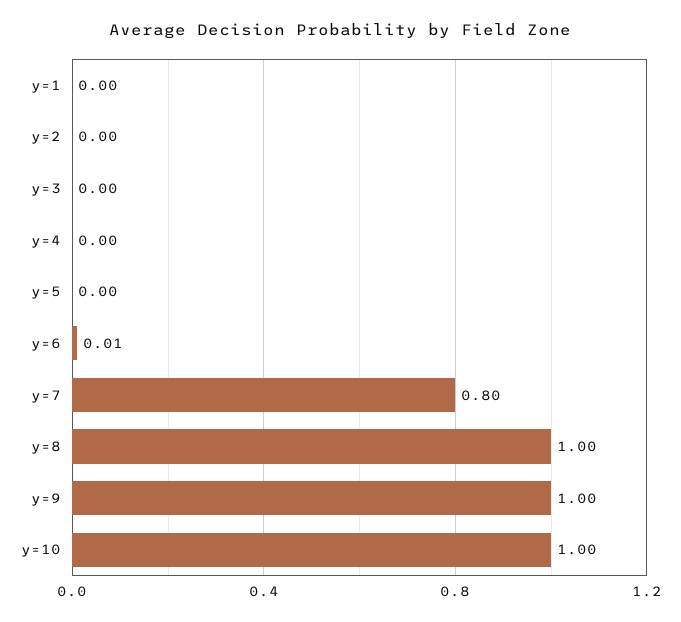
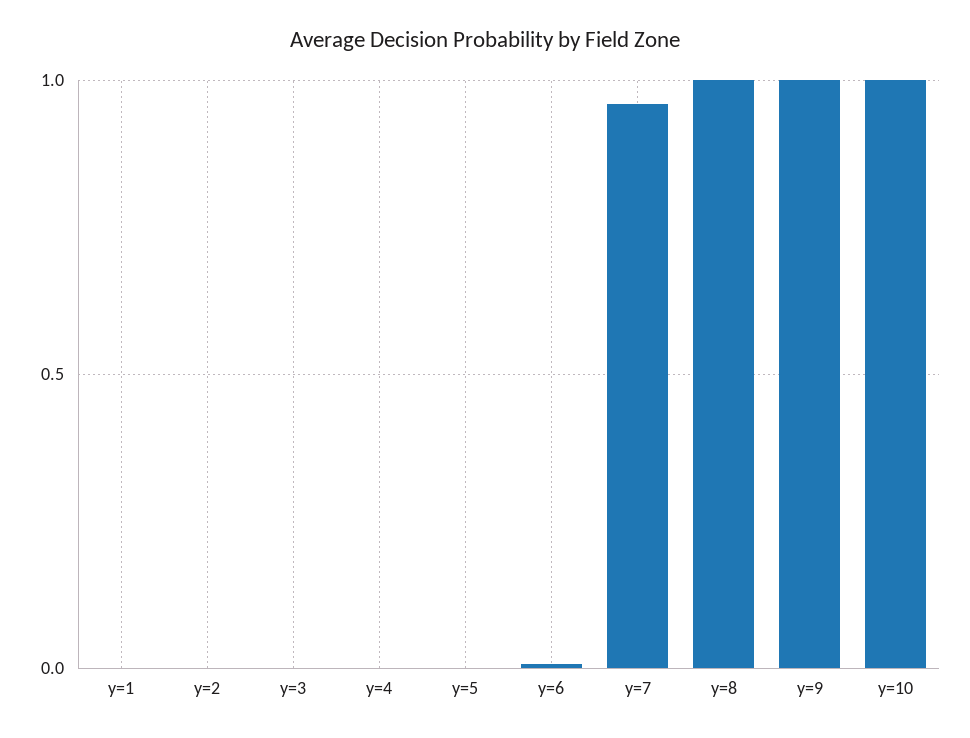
  {
    "y=1": 0,
    "y=2": 0,
    "y=3": 0,
    "y=4": 0,
    "y=5": 0,
    "y=6": 0.01,
-   "y=7": 0.8,
+   "y=7": 0.95,
    "y=8": 1,
    "y=9": 1,
    "y=10": 1
  }

